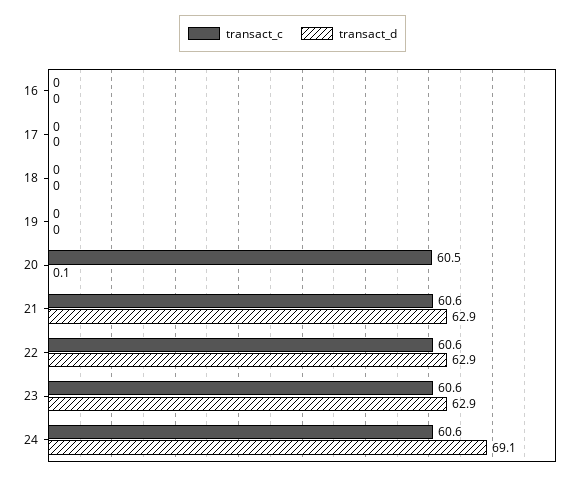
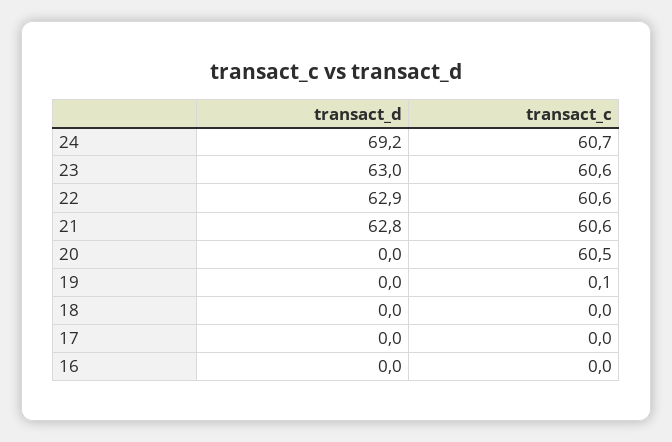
  {
    "transact_c": {
      "16": 0,
      "17": 0,
      "18": 0,
-     "19": 0,
+     "19": 0.1,
      "20": 60.5,
      "21": 60.6,
      "22": 60.6,
      "23": 60.6,
-     "24": 60.6
+     "24": 60.7
    },
    "transact_d": {
      "16": 0,
      "17": 0,
      "18": 0,
      "19": 0,
-     "20": 0.1,
+     "20": 0,
-     "21": 62.9,
+     "21": 62.8,
      "22": 62.9,
-     "23": 62.9,
+     "23": 63,
-     "24": 69.1
+     "24": 69.2
    }
  }

